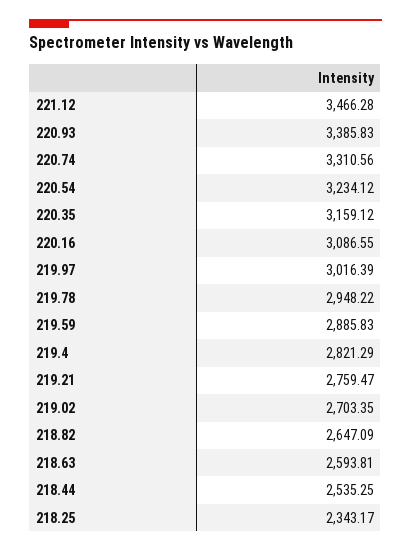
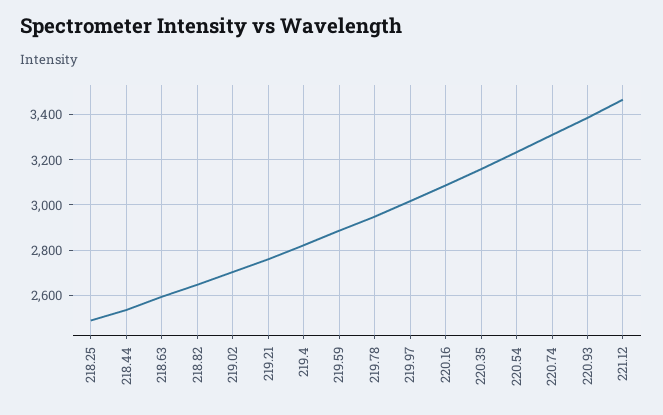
  {
    "221.12": 3466.28,
    "220.93": 3385.83,
    "220.74": 3310.56,
    "220.54": 3234.12,
    "220.35": 3159.12,
    "220.16": 3086.55,
    "219.97": 3016.39,
    "219.78": 2948.22,
    "219.59": 2885.83,
    "219.4": 2821.29,
    "219.21": 2759.47,
    "219.02": 2703.35,
    "218.82": 2647.09,
    "218.63": 2593.81,
    "218.44": 2535.25,
-   "218.25": 2343.17
+   "218.25": 2500
  }

